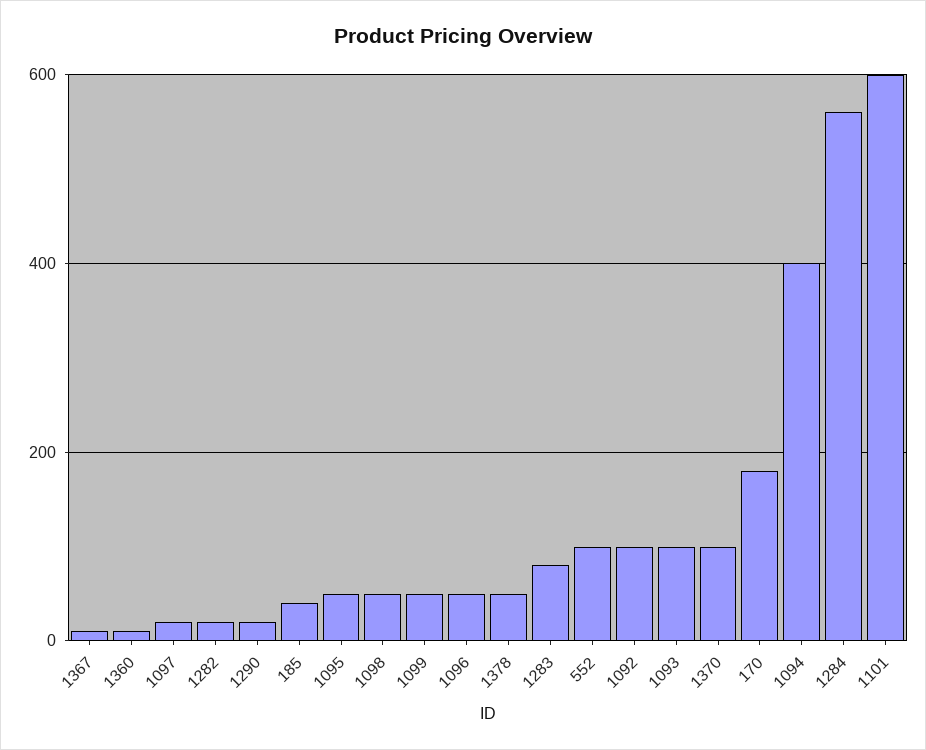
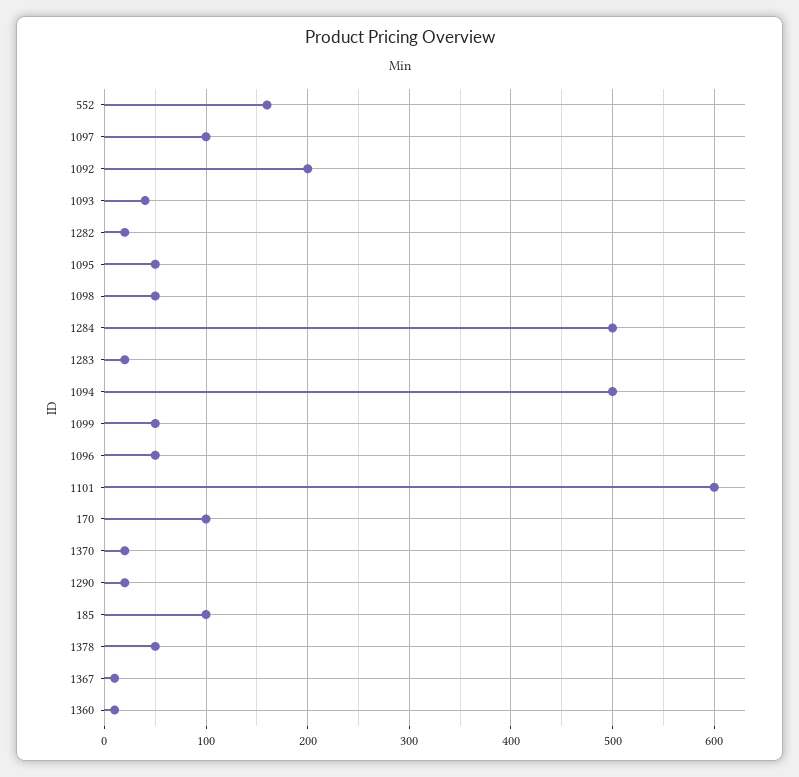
  {
    "1367": 10,
    "1360": 10,
-   "1097": 20,
+   "1097": 100,
    "1282": 20,
    "1290": 20,
-   "185": 40,
+   "185": 100,
    "1095": 50,
    "1098": 50,
    "1099": 50,
    "1096": 50,
    "1378": 50,
-   "1283": 80,
+   "1283": 20,
-   "552": 100,
+   "552": 160,
-   "1092": 100,
+   "1092": 200,
-   "1093": 100,
+   "1093": 40,
-   "1370": 100,
+   "1370": 20,
-   "170": 180,
+   "170": 100,
-   "1094": 400,
+   "1094": 500,
-   "1284": 560,
+   "1284": 500,
    "1101": 600
  }

